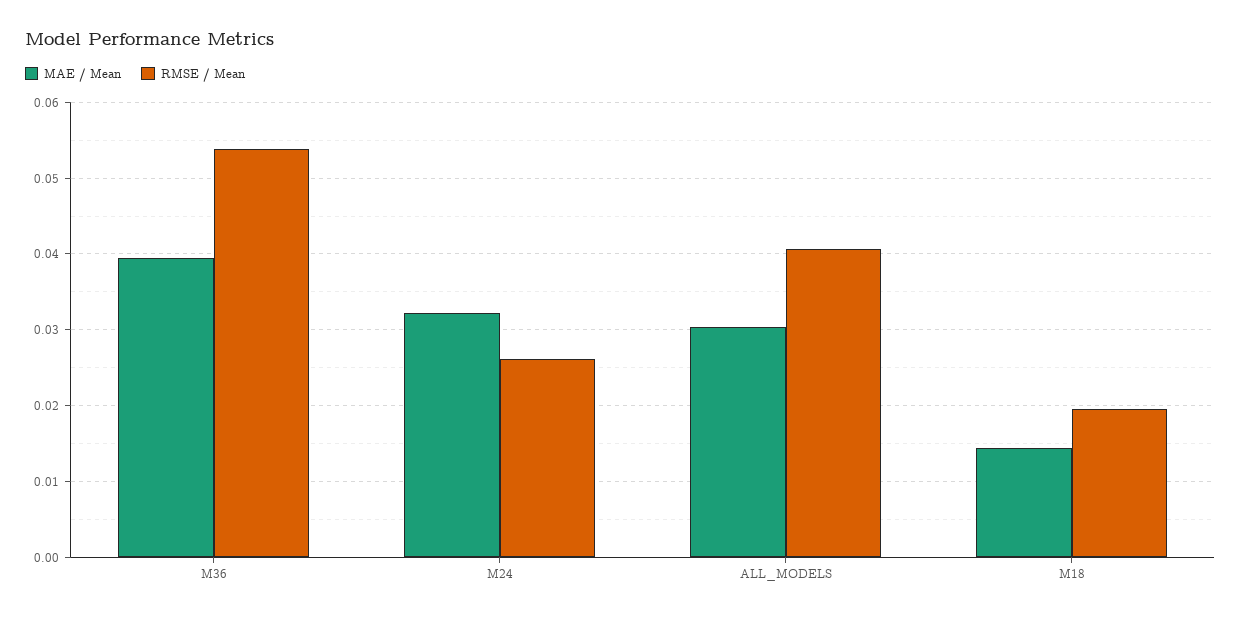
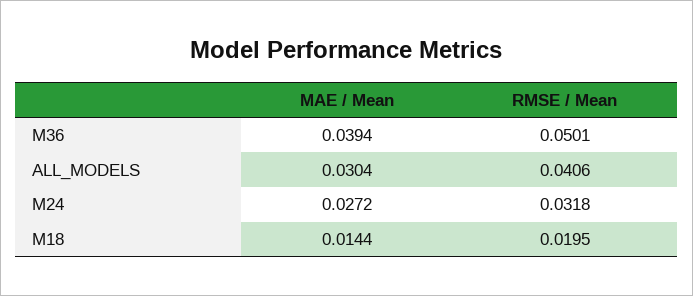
  {
    "MAE / Mean": {
      "M36": 0.0394,
-     "M24": 0.032,
+     "M24": 0.0272,
      "ALL_MODELS": 0.0304,
      "M18": 0.0144
    },
    "RMSE / Mean": {
-     "M36": 0.054,
+     "M36": 0.0501,
-     "M24": 0.026,
+     "M24": 0.0318,
      "ALL_MODELS": 0.0406,
      "M18": 0.0195
    }
  }

